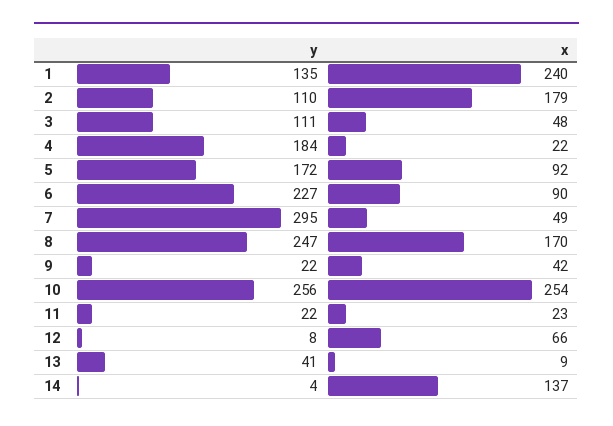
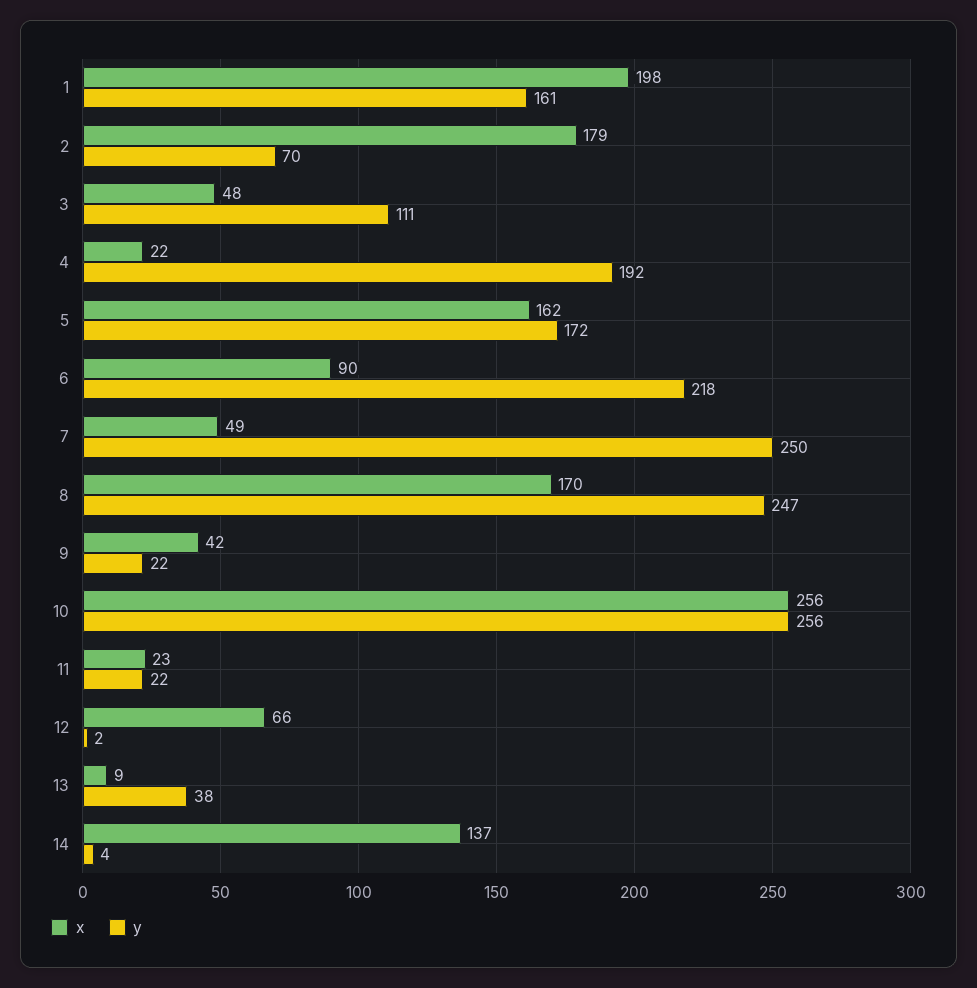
  {
    "y": {
-     "1": 135,
+     "1": 161,
-     "2": 110,
+     "2": 70,
      "3": 111,
-     "4": 184,
+     "4": 192,
      "5": 172,
-     "6": 227,
+     "6": 218,
-     "7": 295,
+     "7": 250,
      "8": 247,
      "9": 22,
      "10": 256,
      "11": 22,
-     "12": 8,
+     "12": 2,
-     "13": 41,
+     "13": 38,
      "14": 4
    },
    "x": {
-     "1": 240,
+     "1": 198,
      "2": 179,
      "3": 48,
      "4": 22,
-     "5": 92,
+     "5": 162,
      "6": 90,
      "7": 49,
      "8": 170,
      "9": 42,
-     "10": 254,
+     "10": 256,
      "11": 23,
      "12": 66,
      "13": 9,
      "14": 137
    }
  }

